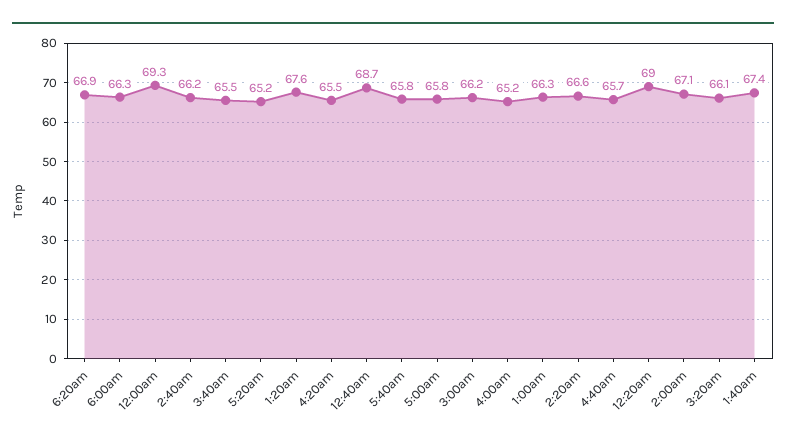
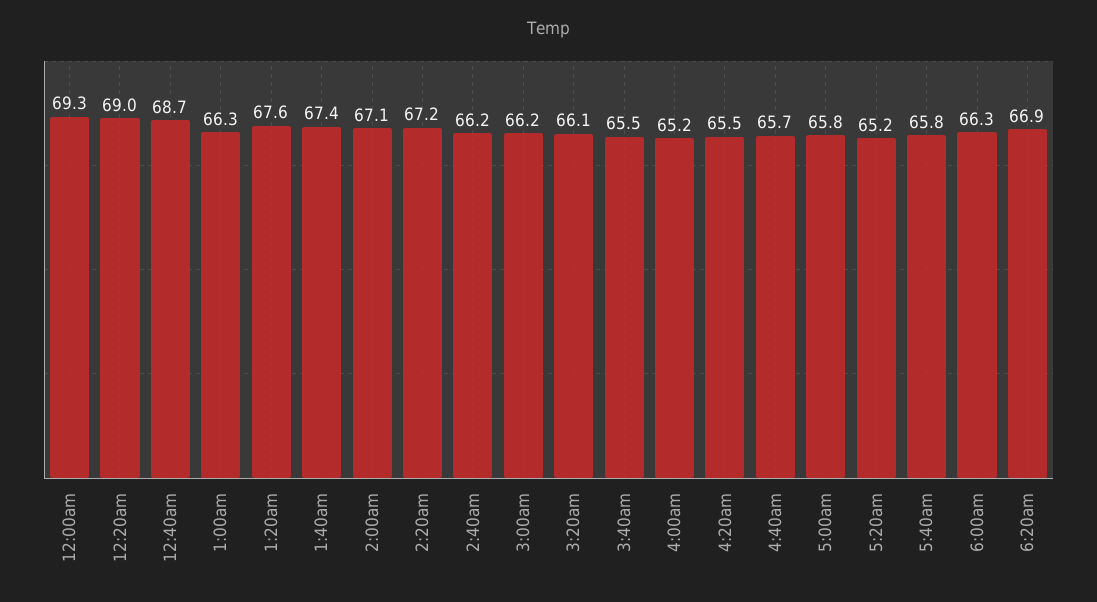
  {
    "6:20am": 66.9,
    "6:00am": 66.3,
    "12:00am": 69.3,
    "2:40am": 66.2,
    "3:40am": 65.5,
    "5:20am": 65.2,
    "1:20am": 67.6,
    "4:20am": 65.5,
    "12:40am": 68.7,
    "5:40am": 65.8,
    "5:00am": 65.8,
    "3:00am": 66.2,
    "4:00am": 65.2,
    "1:00am": 66.3,
-   "2:20am": 66.6,
+   "2:20am": 67.2,
    "4:40am": 65.7,
    "12:20am": 69,
    "2:00am": 67.1,
    "3:20am": 66.1,
    "1:40am": 67.4
  }

